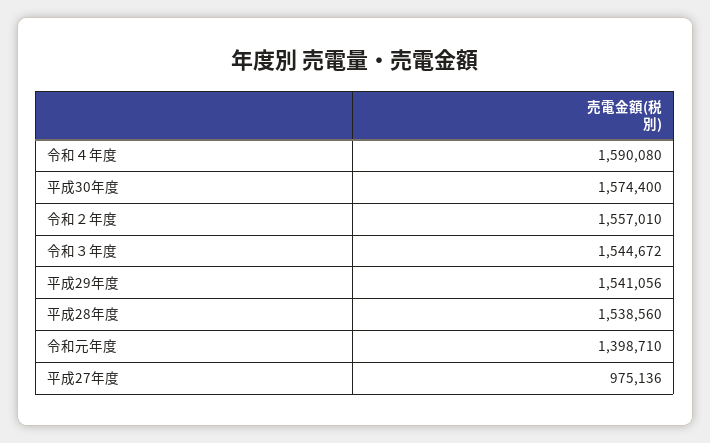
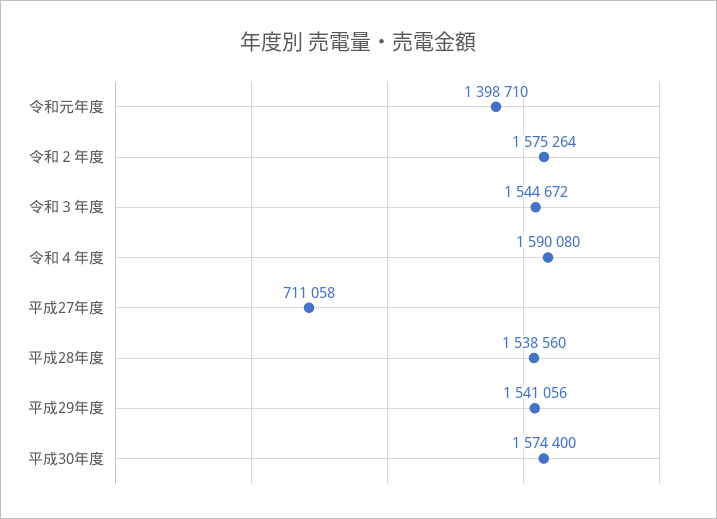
  {
    "令和４年度": 1590080,
    "平成30年度": 1574400,
-   "令和２年度": 1557010,
+   "令和２年度": 1575264,
    "令和３年度": 1544672,
    "平成29年度": 1541056,
    "平成28年度": 1538560,
    "令和元年度": 1398710,
-   "平成27年度": 975136
+   "平成27年度": 711058
  }

